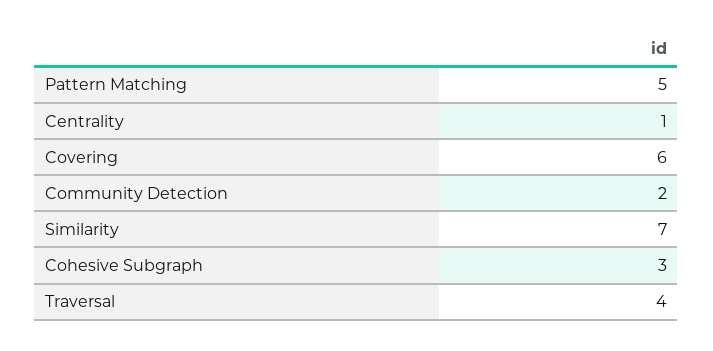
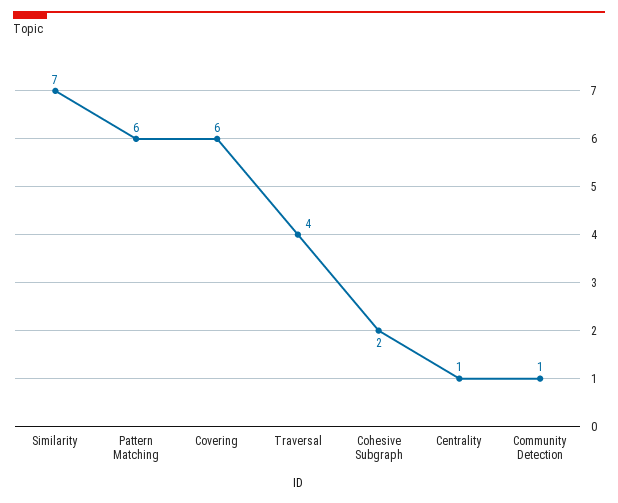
  {
-   "Pattern Matching": 5,
+   "Pattern Matching": 6,
    "Centrality": 1,
    "Covering": 6,
-   "Community Detection": 2,
+   "Community Detection": 1,
    "Similarity": 7,
-   "Cohesive Subgraph": 3,
+   "Cohesive Subgraph": 2,
    "Traversal": 4
  }

